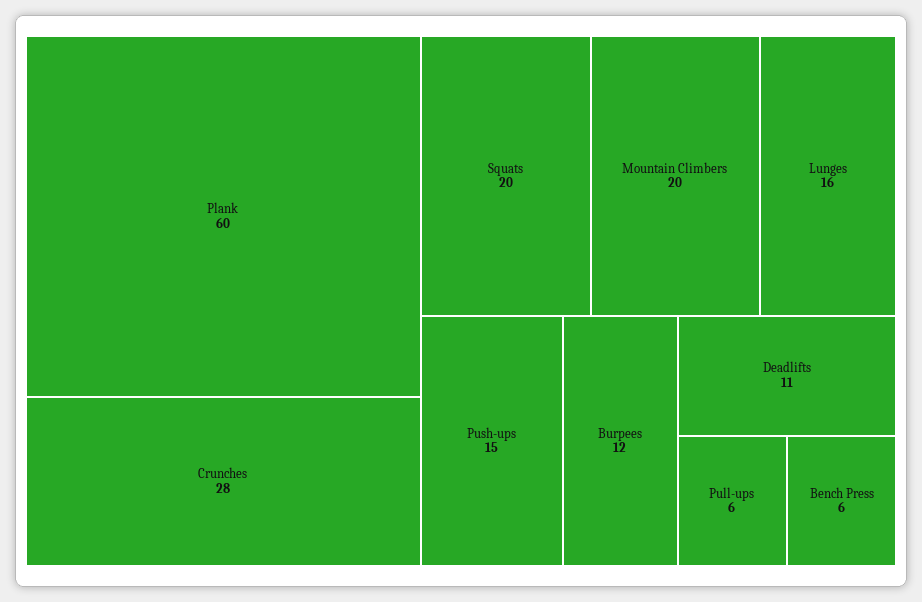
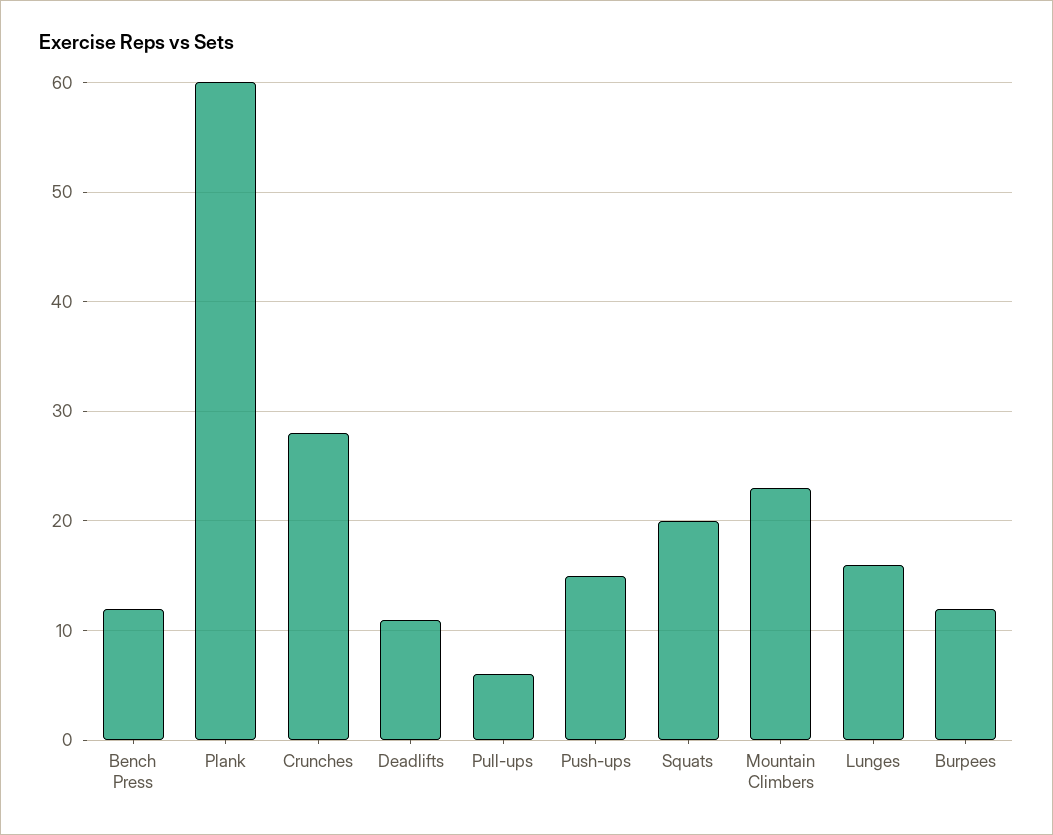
  {
    "Plank": 60,
    "Crunches": 28,
    "Squats": 20,
-   "Mountain Climbers": 20,
+   "Mountain Climbers": 23,
    "Lunges": 16,
    "Push-ups": 15,
    "Burpees": 12,
    "Deadlifts": 11,
    "Pull-ups": 6,
-   "Bench Press": 6
+   "Bench Press": 12
  }

